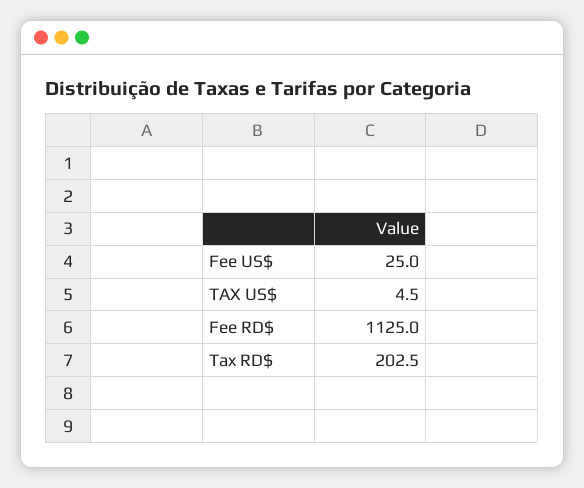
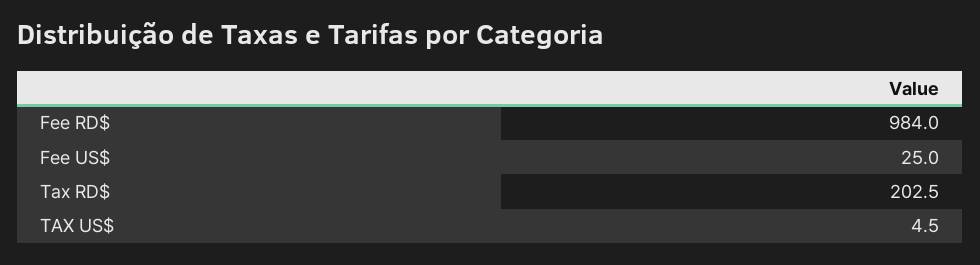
  {
    "Fee US$": 25,
    "TAX US$": 4.5,
-   "Fee RD$": 1125,
+   "Fee RD$": 984,
    "Tax RD$": 202.5
  }

